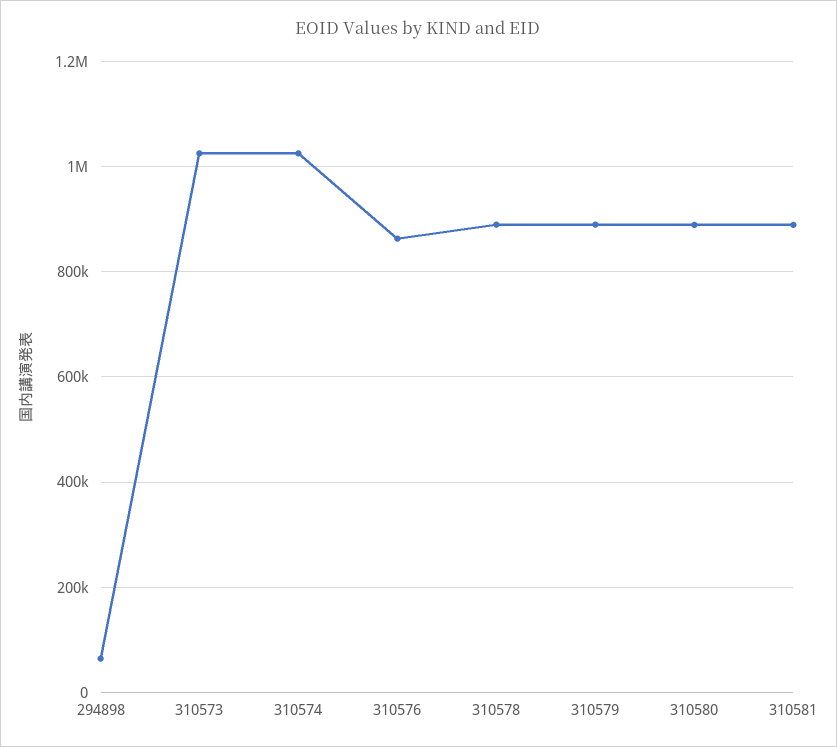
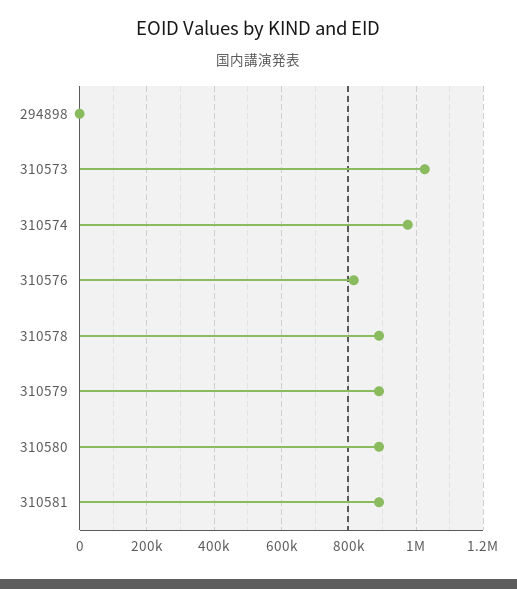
  {
-   "294898": 60000,
+   "294898": 0,
    "310573": 1020000,
-   "310574": 1020000,
+   "310574": 980000,
-   "310576": 860000,
+   "310576": 820000,
    "310578": 880000,
    "310579": 880000,
    "310580": 880000,
    "310581": 880000
  }

